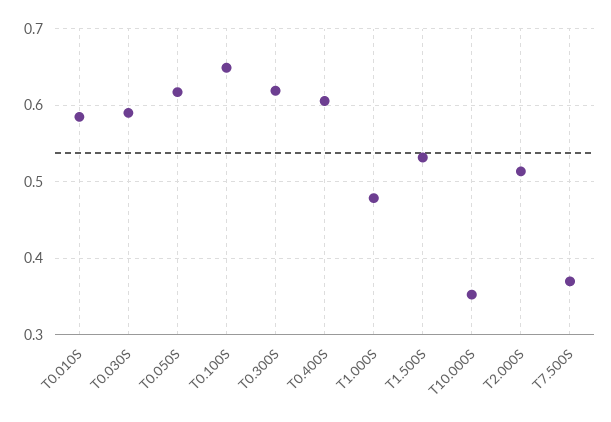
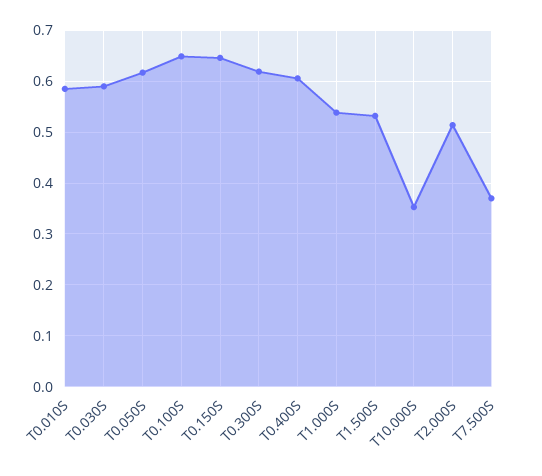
  {
    "T0.010S": 0.59,
    "T0.030S": 0.59,
    "T0.050S": 0.62,
    "T0.100S": 0.65,
    "T0.300S": 0.62,
    "T0.400S": 0.61,
-   "T1.000S": 0.48,
+   "T1.000S": 0.54,
    "T1.500S": 0.53,
    "T10.000S": 0.35,
    "T2.000S": 0.51,
-   "T7.500S": 0.37
+   "T7.500S": 0.37,
+   "T0.150S": 0.64
  }

